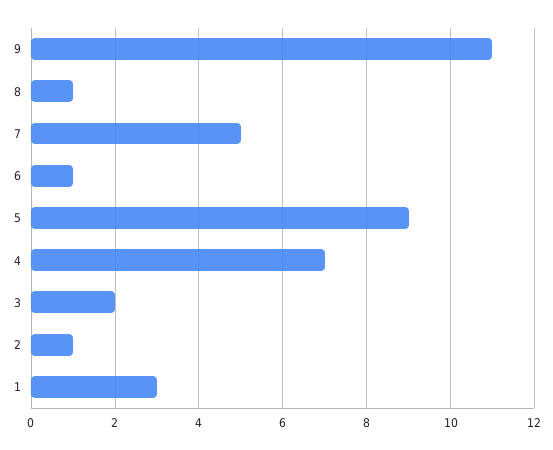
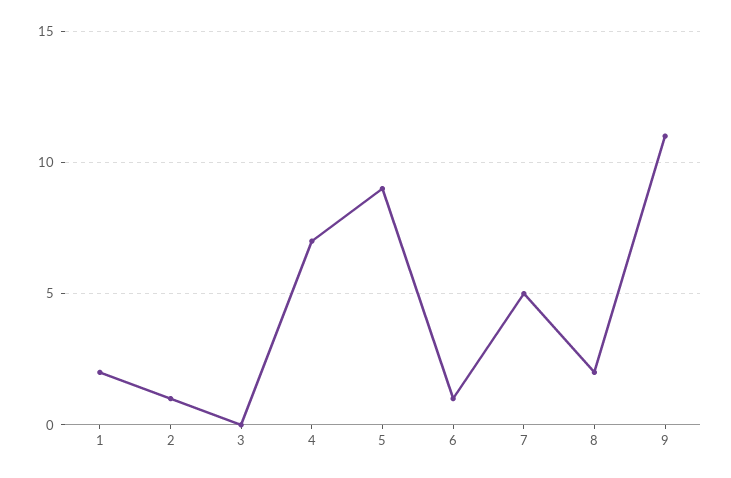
  {
    "9": 11,
-   "8": 1,
+   "8": 2,
    "7": 5,
    "6": 1,
    "5": 9,
    "4": 7,
-   "3": 2,
+   "3": 0,
    "2": 1,
-   "1": 3
+   "1": 2
  }

